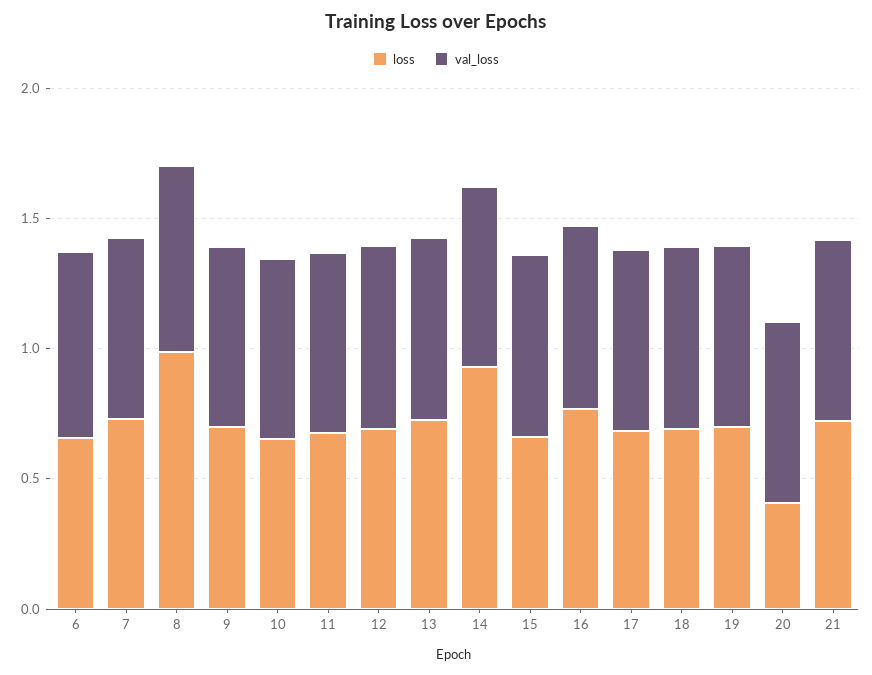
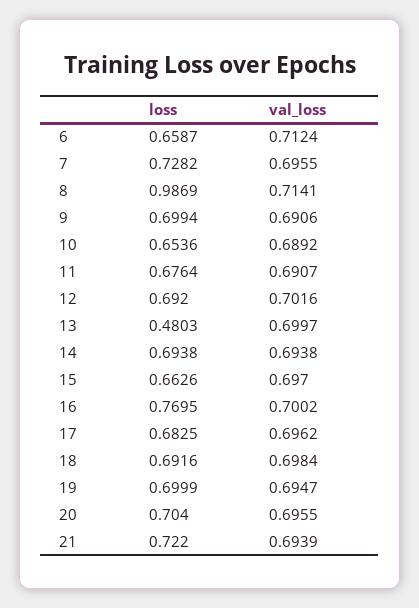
  {
    "loss": {
      "6": 0.6587,
      "7": 0.7282,
      "8": 0.9869,
      "9": 0.6994,
      "10": 0.6536,
      "11": 0.6764,
      "12": 0.692,
-     "13": 0.7,
+     "13": 0.4803,
-     "14": 0.9,
+     "14": 0.6938,
      "15": 0.6626,
      "16": 0.7695,
      "17": 0.6825,
      "18": 0.6916,
      "19": 0.6999,
-     "20": 0.4,
+     "20": 0.704,
      "21": 0.722
    },
    "val_loss": {
      "6": 0.7124,
      "7": 0.6955,
      "8": 0.7141,
      "9": 0.6906,
      "10": 0.6892,
      "11": 0.6907,
      "12": 0.7016,
      "13": 0.6997,
      "14": 0.6938,
      "15": 0.697,
      "16": 0.7002,
      "17": 0.6962,
      "18": 0.6984,
      "19": 0.6947,
      "20": 0.6955,
      "21": 0.6939
    }
  }

